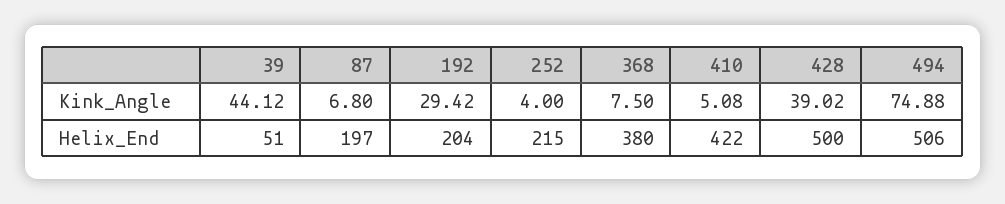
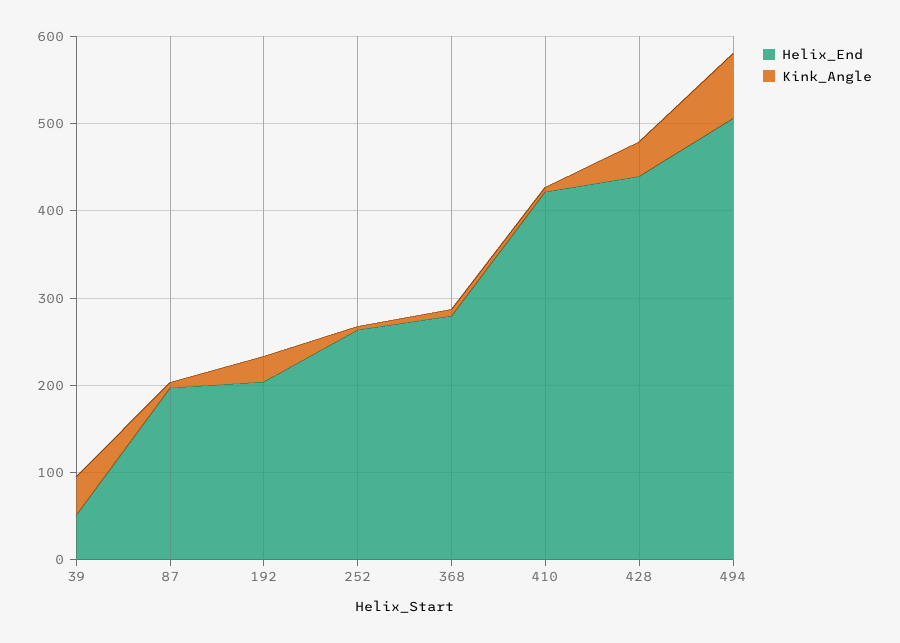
  {
    "Kink_Angle": {
      "39": 44.12,
      "87": 6.8,
      "192": 29.42,
      "252": 4,
      "368": 7.5,
      "410": 5.08,
      "428": 39.02,
      "494": 74.88
    },
    "Helix_End": {
      "39": 51,
      "87": 197,
      "192": 204,
-     "252": 215,
+     "252": 260,
-     "368": 380,
+     "368": 280,
      "410": 422,
-     "428": 500,
+     "428": 440,
      "494": 506
    }
  }

